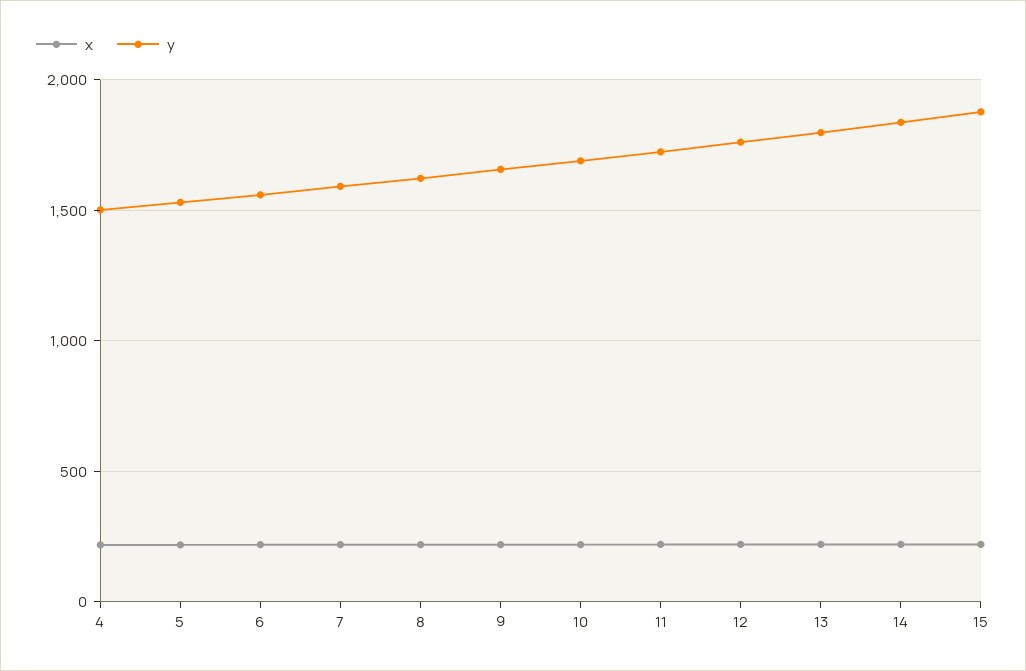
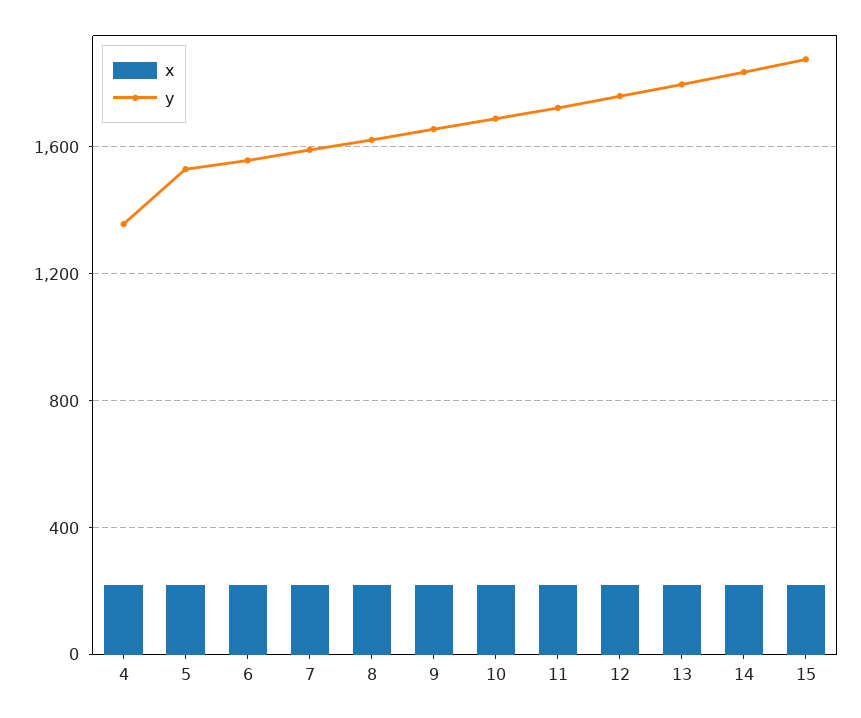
  {
    "x": {
      "4": 200,
      "5": 200,
      "6": 200,
      "7": 200,
      "8": 200,
      "9": 200,
      "10": 200,
      "11": 200,
      "12": 200,
      "13": 200,
      "14": 200,
      "15": 200
    },
    "y": {
-     "4": 1500,
+     "4": 1350,
      "5": 1550,
      "6": 1550,
      "7": 1600,
      "8": 1600,
      "9": 1650,
      "10": 1700,
      "11": 1700,
      "12": 1750,
      "13": 1800,
      "14": 1850,
      "15": 1900
    }
  }

